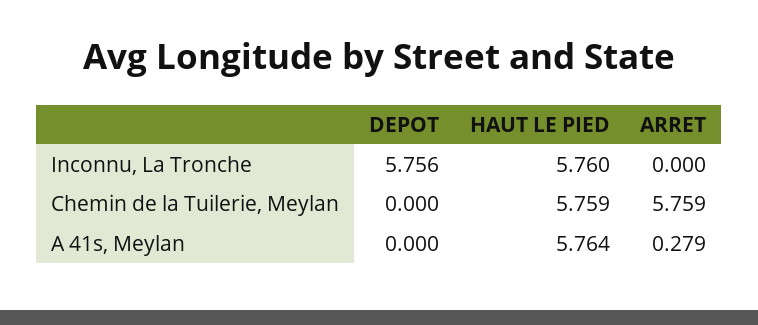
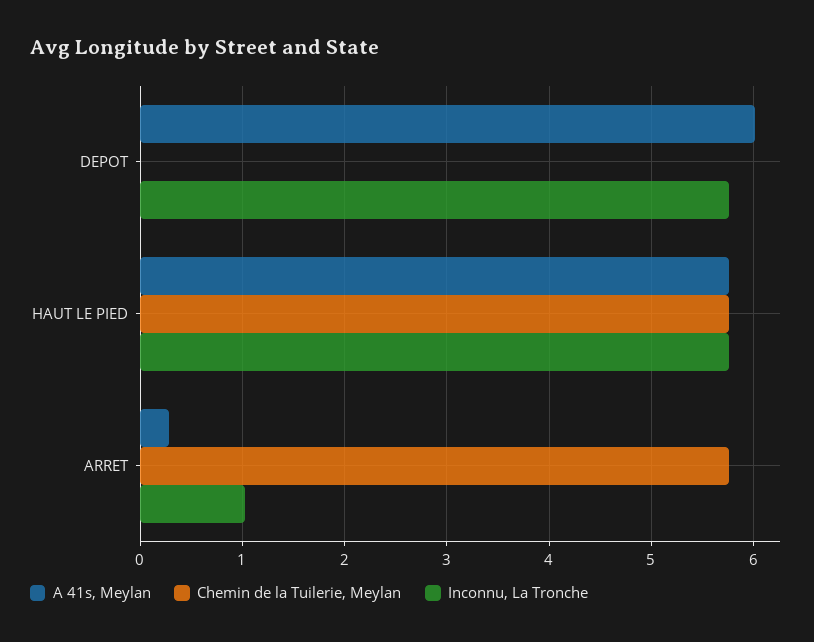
  {
    "Inconnu, La Tronche": {
      "DEPOT": 5.756,
      "HAUT LE PIED": 5.76,
-     "ARRET": 0
+     "ARRET": 1
    },
    "Chemin de la Tuilerie, Meylan": {
      "DEPOT": 0,
      "HAUT LE PIED": 5.759,
      "ARRET": 5.759
    },
    "A 41s, Meylan": {
-     "DEPOT": 0,
+     "DEPOT": 6,
      "HAUT LE PIED": 5.764,
      "ARRET": 0.279
    }
  }

